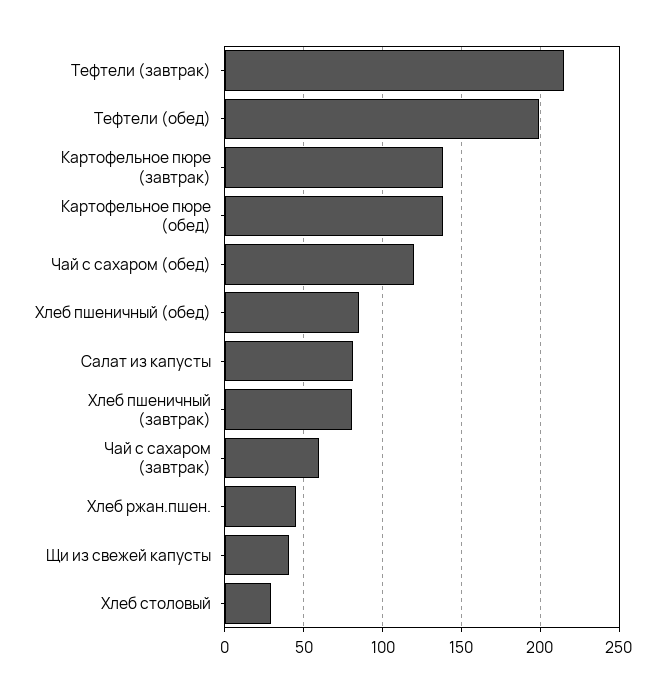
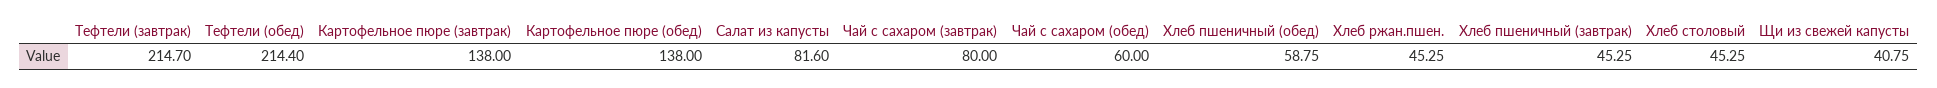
  {
    "Тефтели (завтрак)": 214.7,
-   "Тефтели (обед)": 200,
+   "Тефтели (обед)": 214.4,
    "Картофельное пюре (завтрак)": 138,
    "Картофельное пюре (обед)": 138,
-   "Чай с сахаром (обед)": 120,
+   "Чай с сахаром (обед)": 60,
-   "Хлеб пшеничный (обед)": 85,
+   "Хлеб пшеничный (обед)": 58.75,
    "Салат из капусты": 81.6,
-   "Хлеб пшеничный (завтрак)": 80,
+   "Хлеб пшеничный (завтрак)": 45.25,
-   "Чай с сахаром (завтрак)": 60,
+   "Чай с сахаром (завтрак)": 80,
    "Хлеб ржан.пшен.": 45.25,
    "Щи из свежей капусты": 40.75,
-   "Хлеб столовый": 30
+   "Хлеб столовый": 45.25
  }

